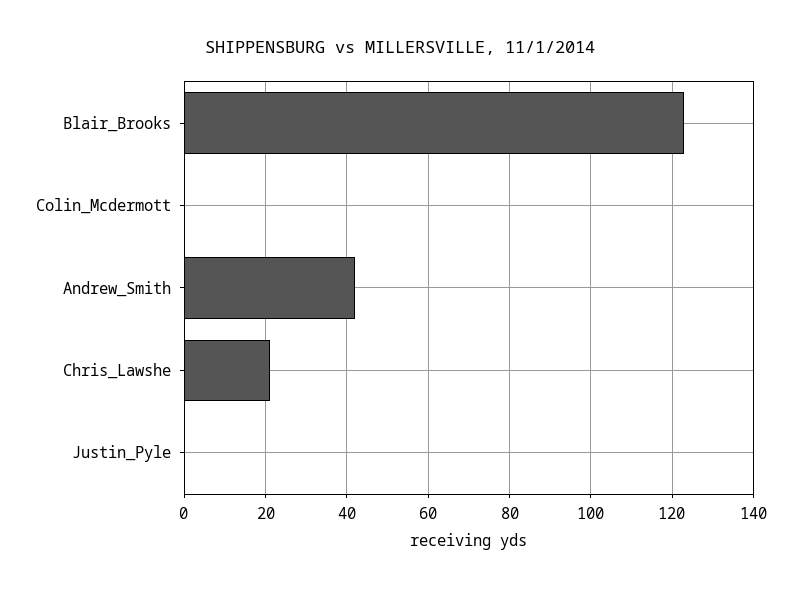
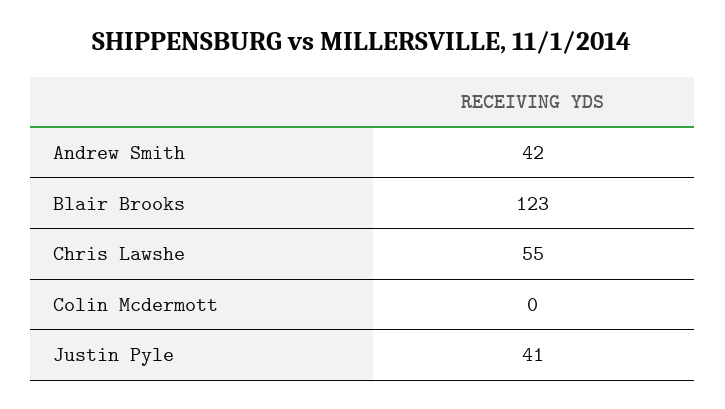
  {
    "Blair_Brooks": 123,
    "Colin_Mcdermott": 0,
    "Andrew_Smith": 42,
-   "Chris_Lawshe": 20,
+   "Chris_Lawshe": 55,
-   "Justin_Pyle": 0
+   "Justin_Pyle": 41
  }

